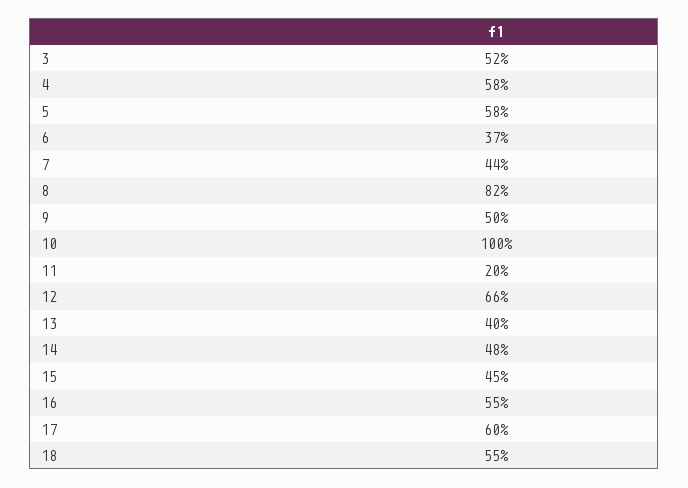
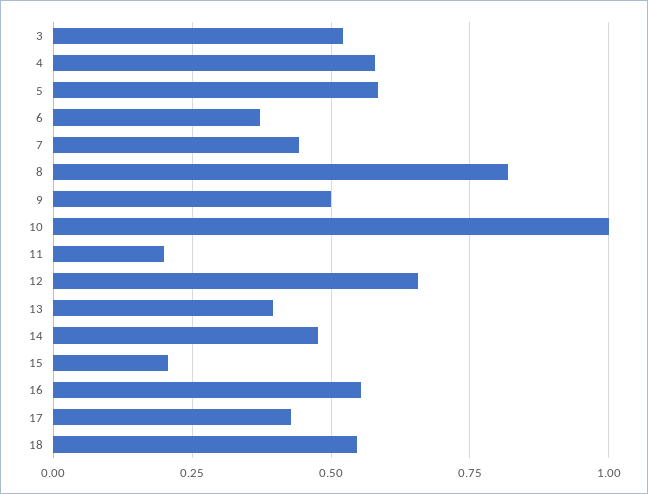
  {
    "3": 0.52,
    "4": 0.58,
    "5": 0.58,
    "6": 0.37,
    "7": 0.44,
    "8": 0.82,
    "9": 0.5,
    "10": 1,
    "11": 0.2,
    "12": 0.66,
    "13": 0.4,
    "14": 0.48,
-   "15": 0.45,
+   "15": 0.2,
    "16": 0.55,
-   "17": 0.6,
+   "17": 0.425,
    "18": 0.55
  }

